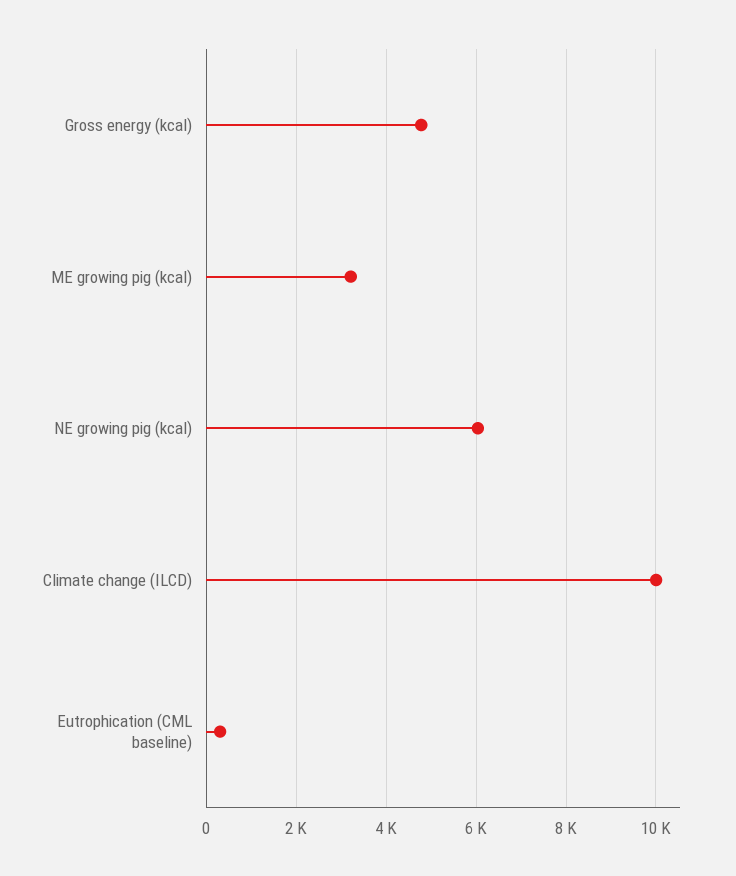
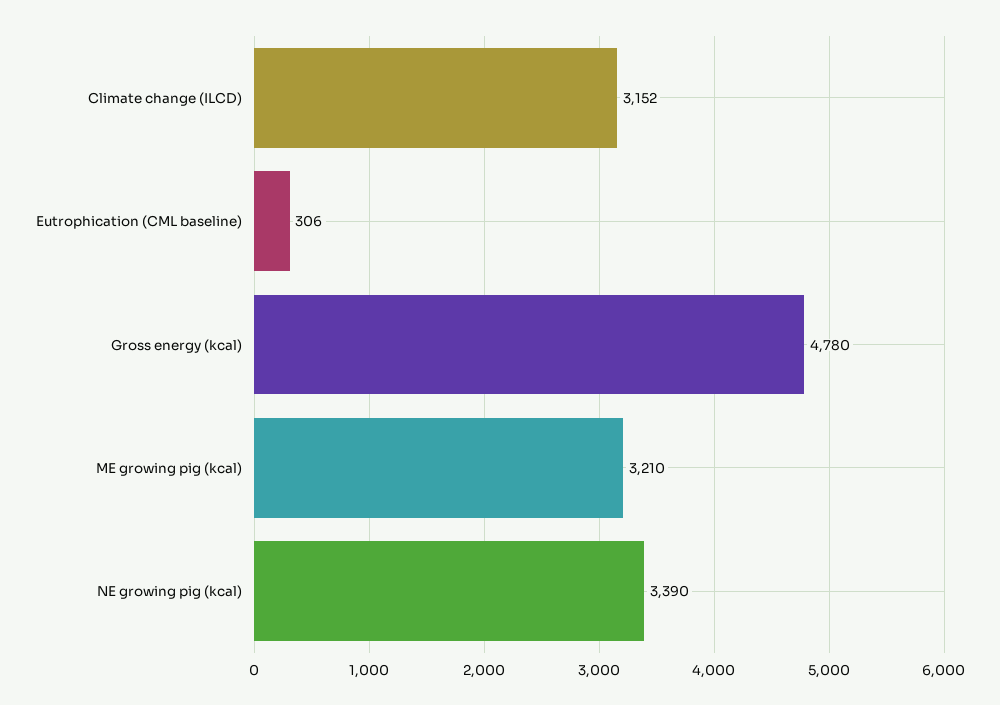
  {
    "Gross energy (kcal)": 4780,
    "ME growing pig (kcal)": 3210,
-   "NE growing pig (kcal)": 6000,
+   "NE growing pig (kcal)": 3390,
-   "Climate change (ILCD)": 10000,
+   "Climate change (ILCD)": 3152,
    "Eutrophication (CML baseline)": 306
  }

